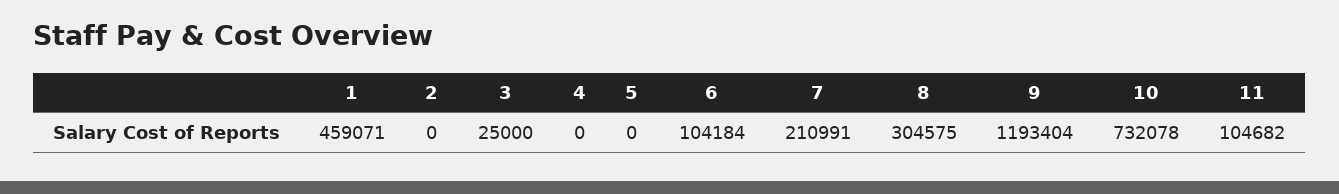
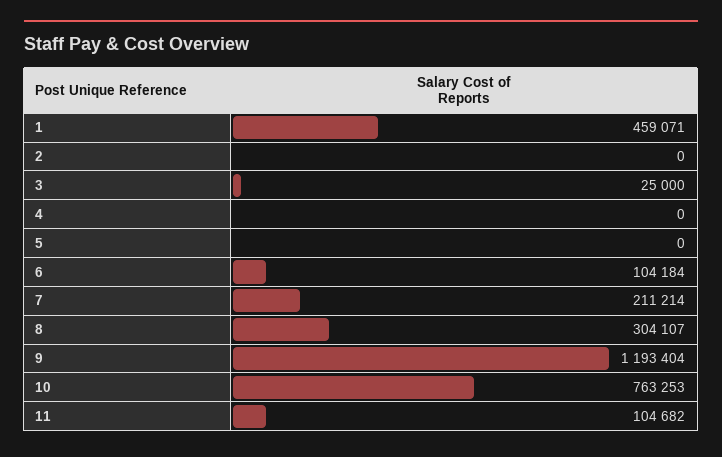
  {
    "1": 459071,
    "2": 0,
    "3": 25000,
    "4": 0,
    "5": 0,
    "6": 104184,
-   "7": 210991,
+   "7": 211214,
-   "8": 304575,
+   "8": 304107,
    "9": 1193404,
-   "10": 732078,
+   "10": 763253,
    "11": 104682
  }

